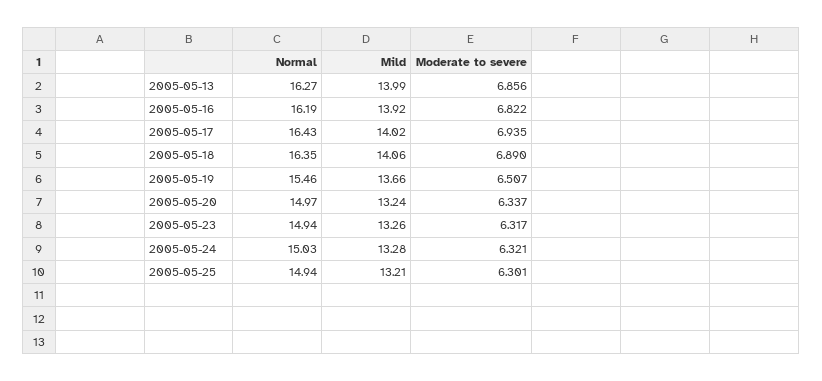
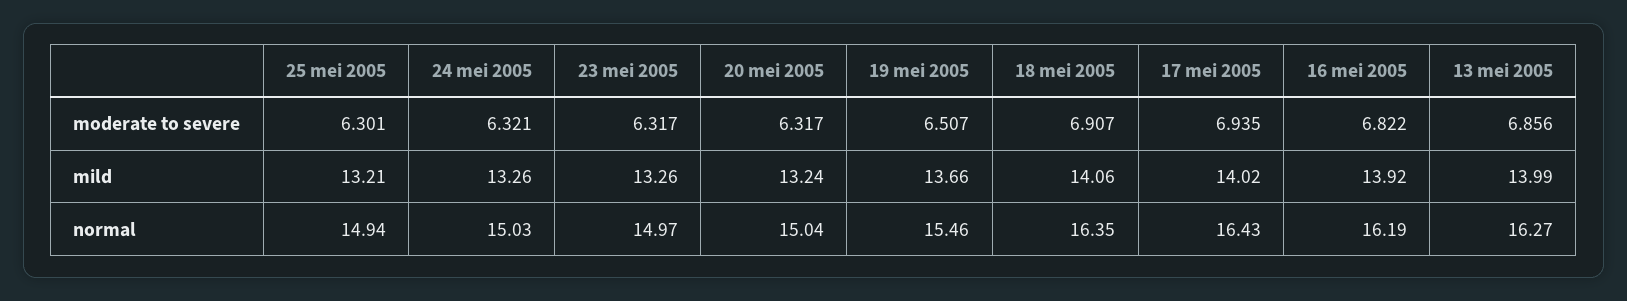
  {
    "Normal": {
      "2005-05-13": 16.27,
      "2005-05-16": 16.19,
      "2005-05-17": 16.43,
      "2005-05-18": 16.35,
      "2005-05-19": 15.46,
-     "2005-05-20": 14.97,
+     "2005-05-20": 15.04,
-     "2005-05-23": 14.94,
+     "2005-05-23": 14.97,
      "2005-05-24": 15.03,
      "2005-05-25": 14.94
    },
    "Mild": {
      "2005-05-13": 13.99,
      "2005-05-16": 13.92,
      "2005-05-17": 14.02,
      "2005-05-18": 14.06,
      "2005-05-19": 13.66,
      "2005-05-20": 13.24,
      "2005-05-23": 13.26,
-     "2005-05-24": 13.28,
+     "2005-05-24": 13.26,
      "2005-05-25": 13.21
    },
    "Moderate to severe": {
      "2005-05-13": 6.856,
      "2005-05-16": 6.822,
      "2005-05-17": 6.935,
-     "2005-05-18": 6.89,
+     "2005-05-18": 6.907,
      "2005-05-19": 6.507,
-     "2005-05-20": 6.337,
+     "2005-05-20": 6.317,
      "2005-05-23": 6.317,
      "2005-05-24": 6.321,
      "2005-05-25": 6.301
    }
  }

